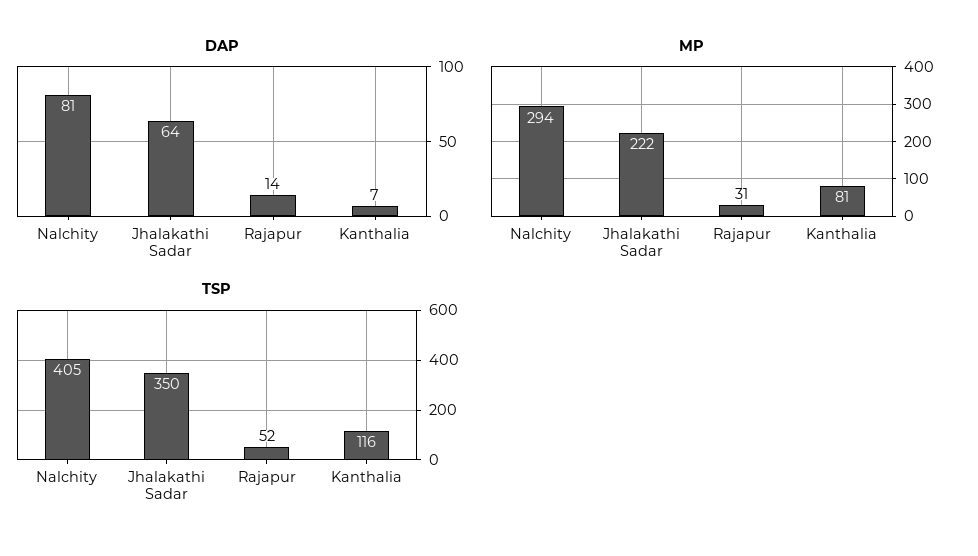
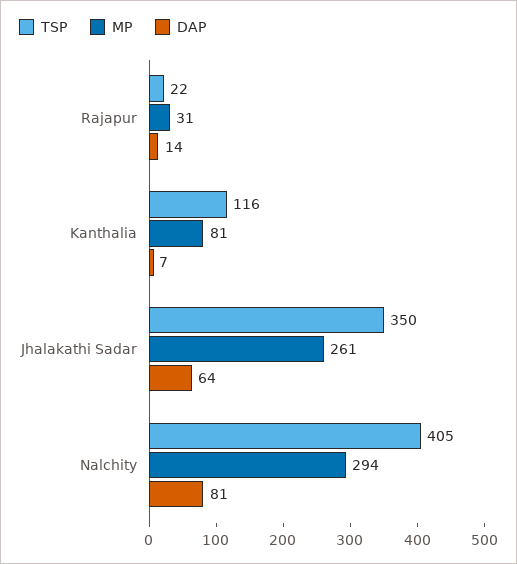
  {
    "DAP": {
      "Nalchity": 81,
      "Jhalakathi Sadar": 64,
      "Rajapur": 14,
      "Kanthalia": 7
    },
    "MP": {
      "Nalchity": 294,
-     "Jhalakathi Sadar": 222,
+     "Jhalakathi Sadar": 261,
      "Rajapur": 31,
      "Kanthalia": 81
    },
    "TSP": {
      "Nalchity": 405,
      "Jhalakathi Sadar": 350,
-     "Rajapur": 52,
+     "Rajapur": 22,
      "Kanthalia": 116
    }
  }

